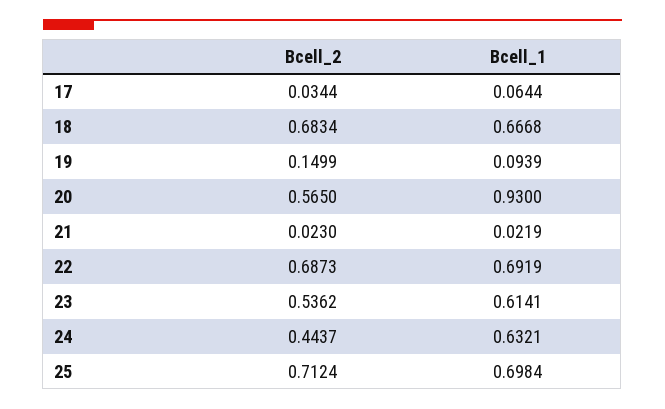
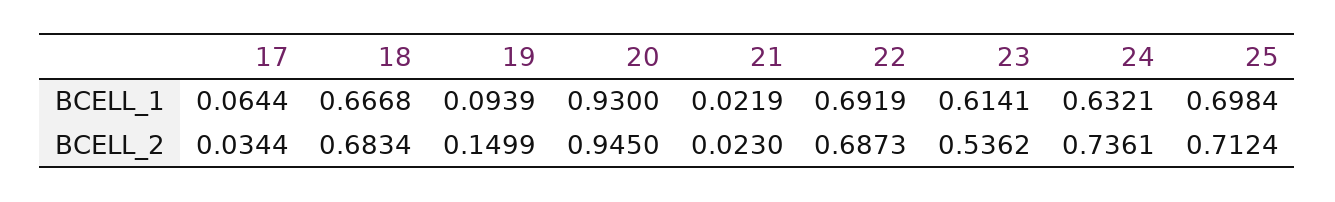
  {
    "Bcell_2": {
      "17": 0.0344,
      "18": 0.6834,
      "19": 0.1499,
-     "20": 0.565,
+     "20": 0.945,
      "21": 0.023,
      "22": 0.6873,
      "23": 0.5362,
-     "24": 0.4437,
+     "24": 0.7361,
      "25": 0.7124
    },
    "Bcell_1": {
      "17": 0.0644,
      "18": 0.6668,
      "19": 0.0939,
      "20": 0.93,
      "21": 0.0219,
      "22": 0.6919,
      "23": 0.6141,
      "24": 0.6321,
      "25": 0.6984
    }
  }

